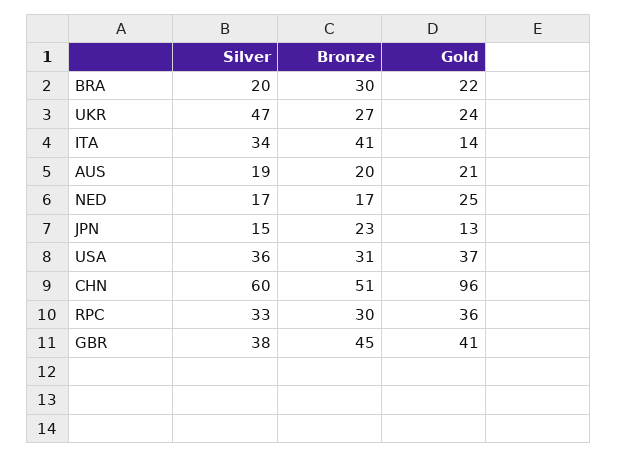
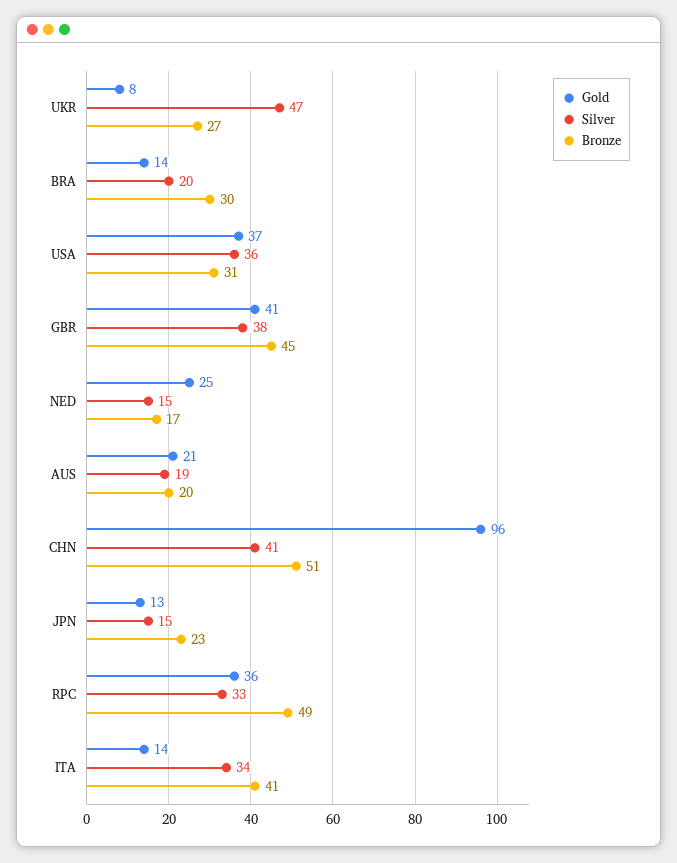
  {
    "Silver": {
      "BRA": 20,
      "UKR": 47,
      "ITA": 34,
      "AUS": 19,
-     "NED": 17,
+     "NED": 15,
      "JPN": 15,
      "USA": 36,
-     "CHN": 60,
+     "CHN": 41,
      "RPC": 33,
      "GBR": 38
    },
    "Bronze": {
      "BRA": 30,
      "UKR": 27,
      "ITA": 41,
      "AUS": 20,
      "NED": 17,
      "JPN": 23,
      "USA": 31,
      "CHN": 51,
-     "RPC": 30,
+     "RPC": 49,
      "GBR": 45
    },
    "Gold": {
-     "BRA": 22,
+     "BRA": 14,
-     "UKR": 24,
+     "UKR": 8,
      "ITA": 14,
      "AUS": 21,
      "NED": 25,
      "JPN": 13,
      "USA": 37,
      "CHN": 96,
      "RPC": 36,
      "GBR": 41
    }
  }

